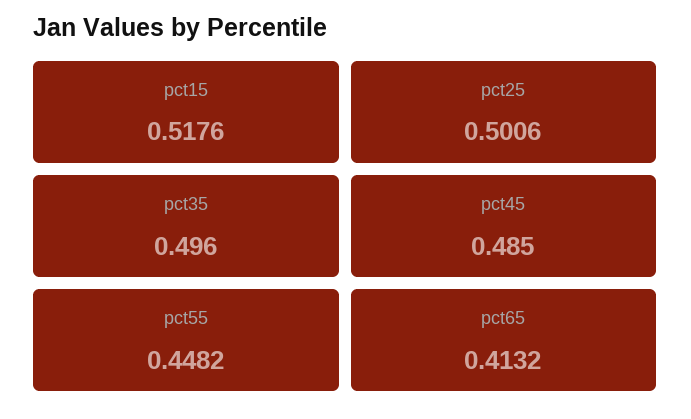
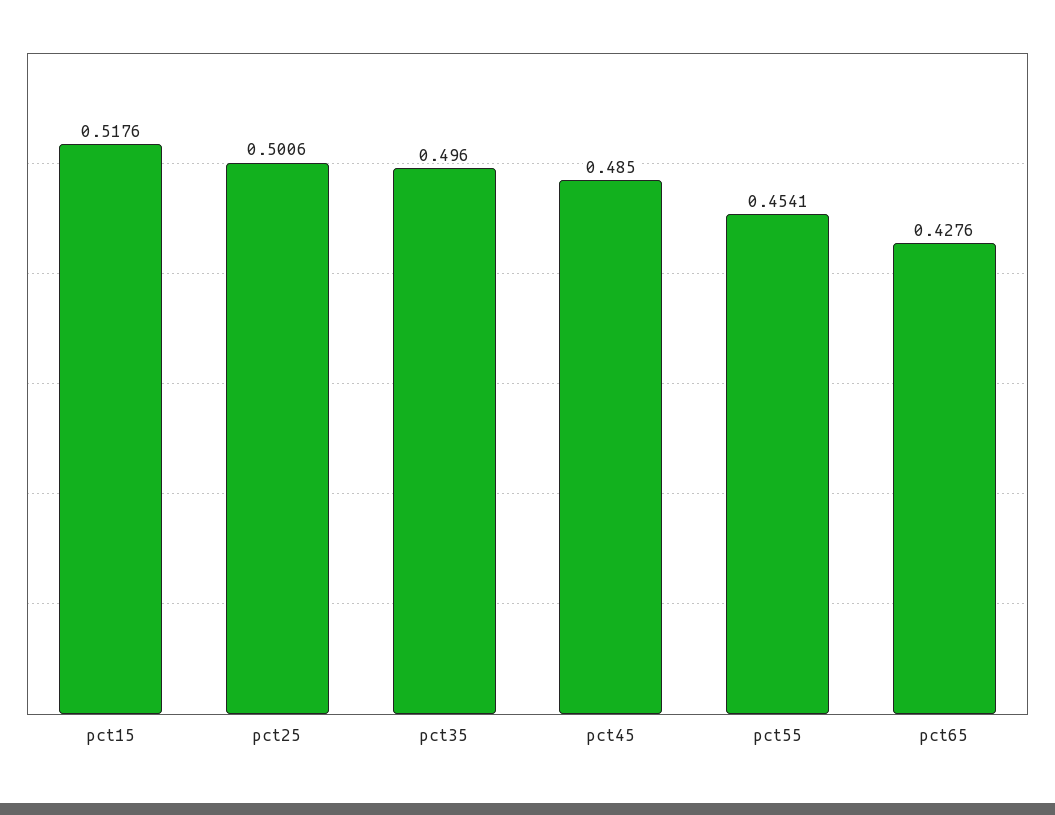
  {
    "pct15": 0.5176,
    "pct25": 0.5006,
    "pct35": 0.496,
    "pct45": 0.485,
-   "pct55": 0.4482,
+   "pct55": 0.4541,
-   "pct65": 0.4132
+   "pct65": 0.4276
  }

